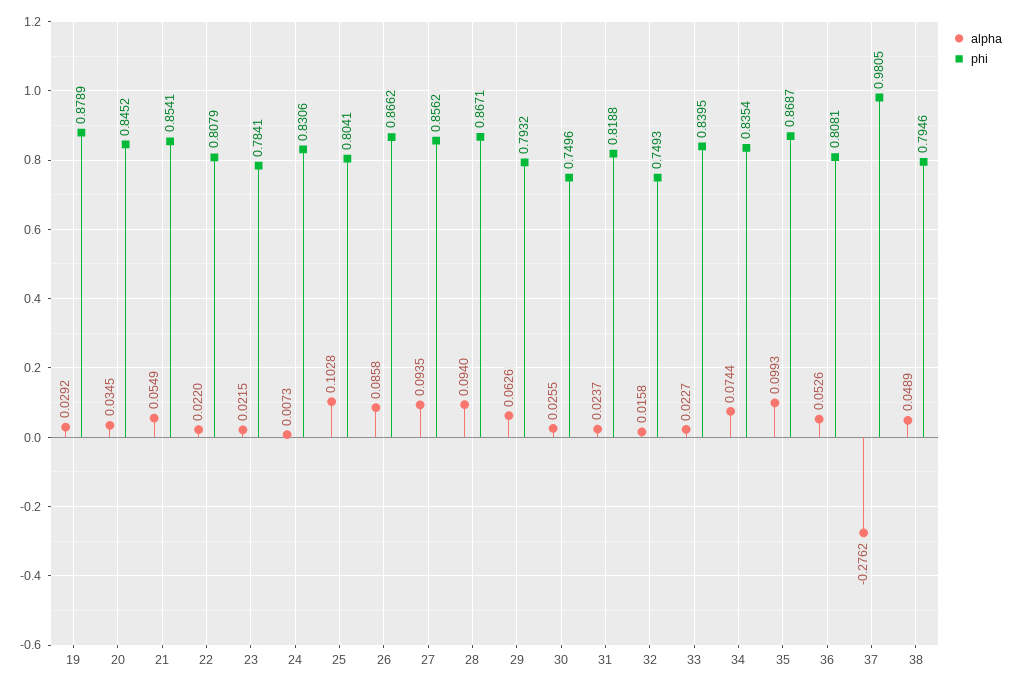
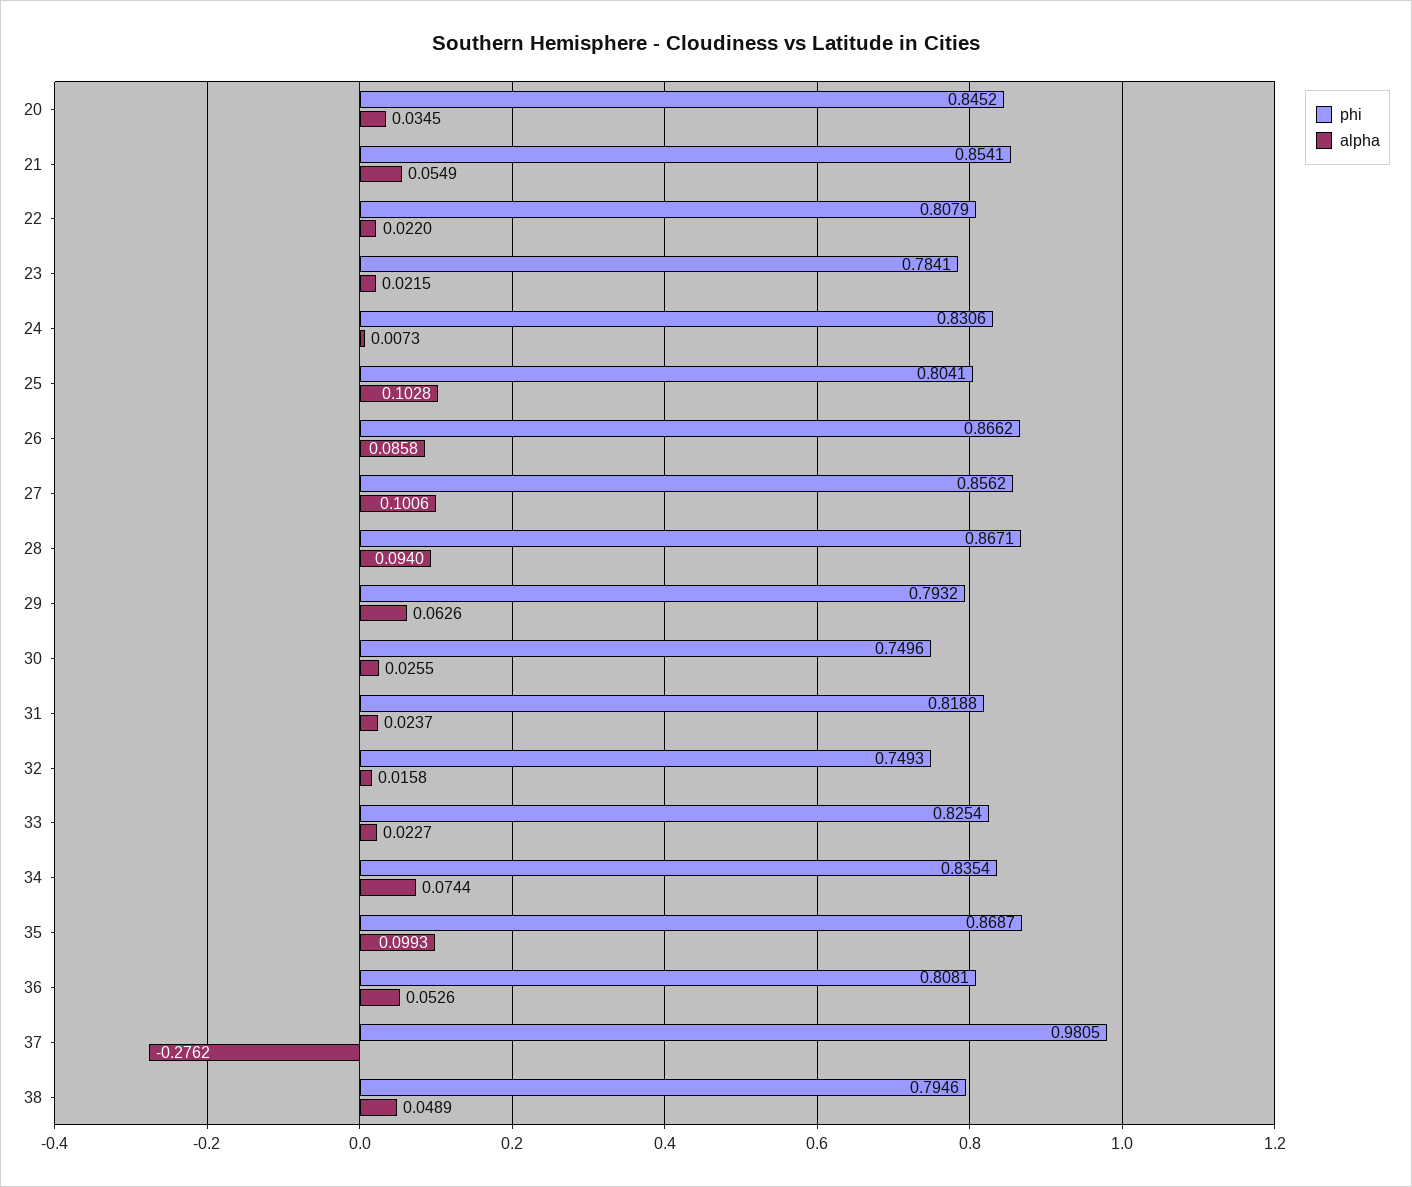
  {
    "alpha": {
-     "19": 0.0292,
      "20": 0.0345,
      "21": 0.0549,
      "22": 0.022,
      "23": 0.0215,
      "24": 0.0073,
      "25": 0.1028,
      "26": 0.0858,
-     "27": 0.0935,
+     "27": 0.1006,
      "28": 0.094,
      "29": 0.0626,
      "30": 0.0255,
      "31": 0.0237,
      "32": 0.0158,
      "33": 0.0227,
      "34": 0.0744,
      "35": 0.0993,
      "36": 0.0526,
      "37": -0.2762,
      "38": 0.0489
    },
    "phi": {
-     "19": 0.8789,
      "20": 0.8452,
      "21": 0.8541,
      "22": 0.8079,
      "23": 0.7841,
      "24": 0.8306,
      "25": 0.8041,
      "26": 0.8662,
      "27": 0.8562,
      "28": 0.8671,
      "29": 0.7932,
      "30": 0.7496,
      "31": 0.8188,
      "32": 0.7493,
-     "33": 0.8395,
+     "33": 0.8254,
      "34": 0.8354,
      "35": 0.8687,
      "36": 0.8081,
      "37": 0.9805,
      "38": 0.7946
    }
  }

